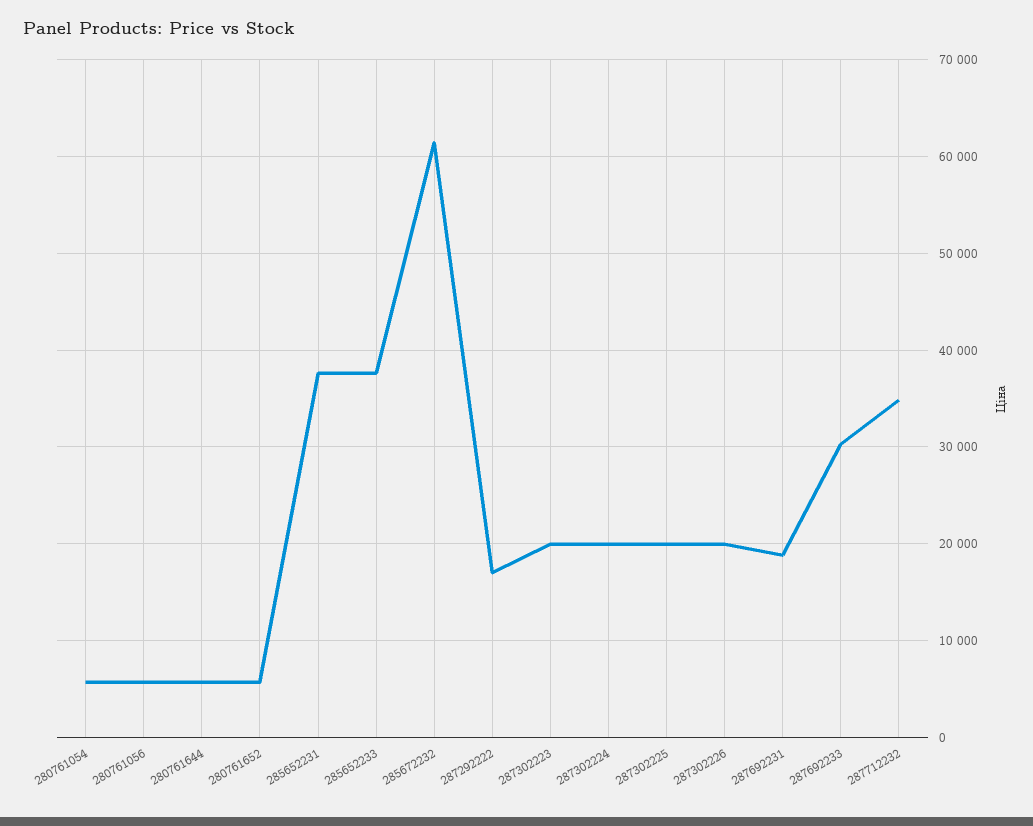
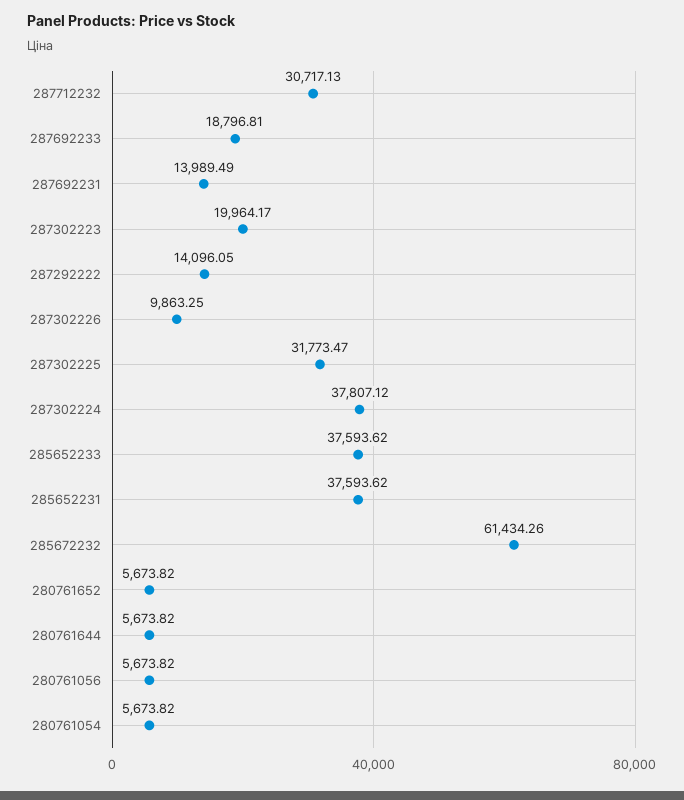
  {
    "280761054": 5673.82,
    "280761056": 5673.82,
    "280761644": 5673.82,
    "280761652": 5673.82,
    "285652231": 37593.62,
    "285652233": 37593.62,
    "285672232": 61434.26,
-   "287292222": 17000,
+   "287292222": 14096.05,
    "287302223": 19964.17,
-   "287302224": 20000,
+   "287302224": 37807.12,
-   "287302225": 20000,
+   "287302225": 31773.47,
-   "287302226": 20000,
+   "287302226": 9863.25,
-   "287692231": 19000,
+   "287692231": 13989.49,
-   "287692233": 30000,
+   "287692233": 18796.81,
-   "287712232": 35000
+   "287712232": 30717.13
  }

